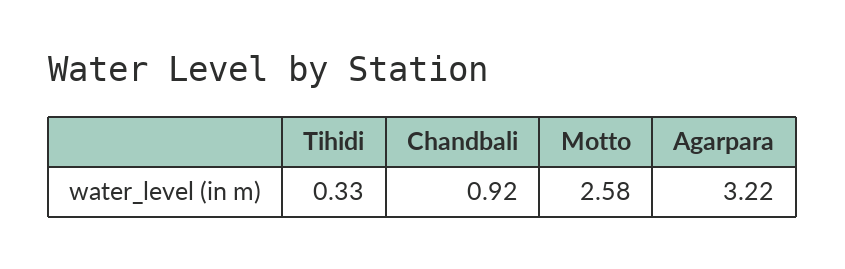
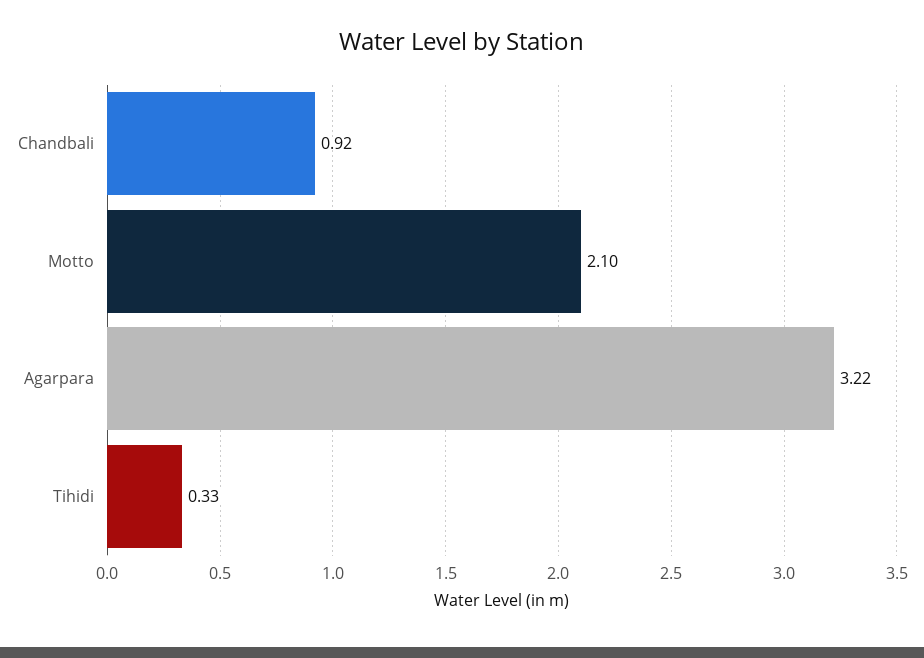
  {
    "Tihidi": 0.33,
    "Chandbali": 0.92,
-   "Motto": 2.58,
+   "Motto": 2.1,
    "Agarpara": 3.22
  }

